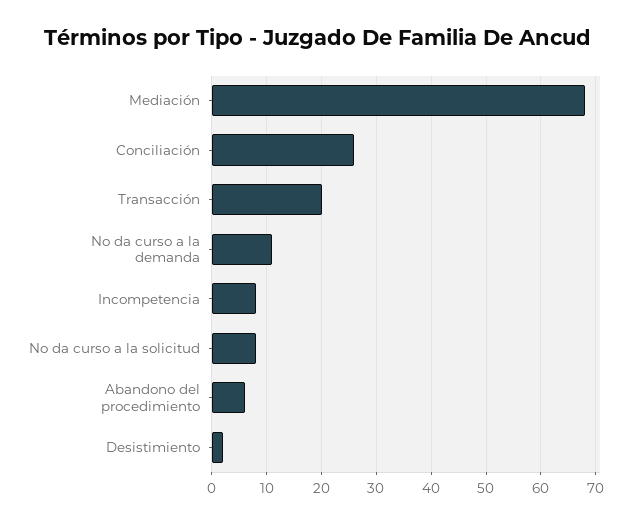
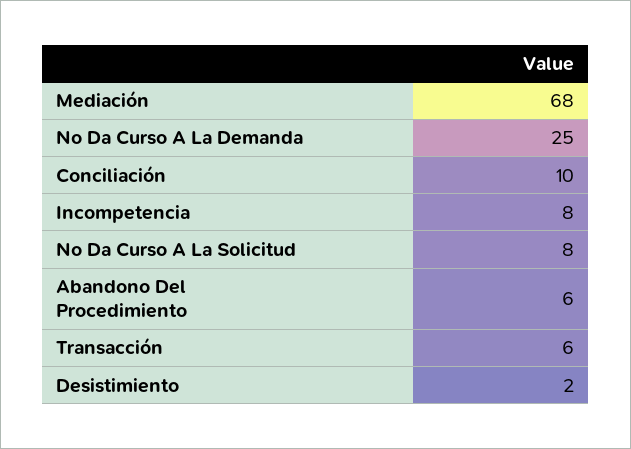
  {
    "Mediación": 68,
-   "Conciliación": 25,
+   "Conciliación": 10,
-   "Transacción": 20,
+   "Transacción": 6,
-   "No da curso a la demanda": 10,
+   "No da curso a la demanda": 25,
    "Incompetencia": 8,
    "No da curso a la solicitud": 8,
    "Abandono del procedimiento": 6,
    "Desistimiento": 2
  }

